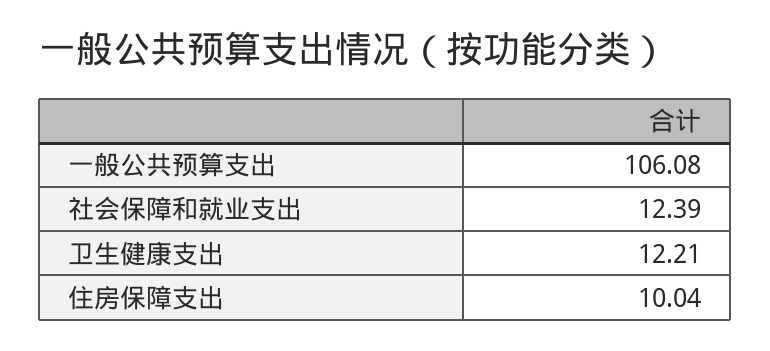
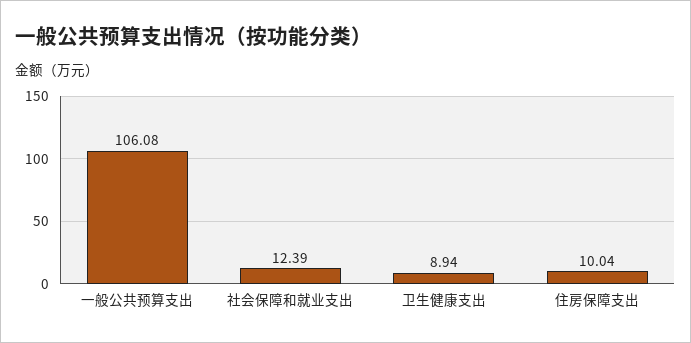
  {
    "一般公共预算支出": 106.08,
    "社会保障和就业支出": 12.39,
-   "卫生健康支出": 12.21,
+   "卫生健康支出": 8.94,
    "住房保障支出": 10.04
  }

